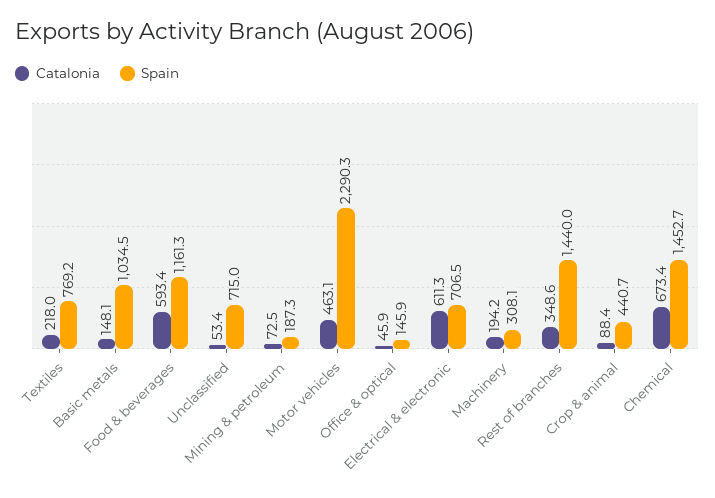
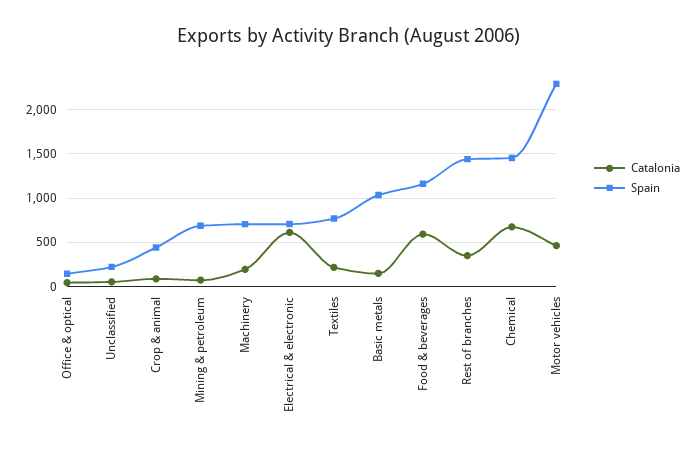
  {
    "Catalonia": {
      "Textiles": 218,
      "Basic metals": 148.1,
      "Food & beverages": 593.4,
      "Unclassified": 53.4,
      "Mining & petroleum": 72.5,
      "Motor vehicles": 463.1,
      "Office & optical": 45.9,
      "Electrical & electronic": 611.3,
      "Machinery": 194.2,
      "Rest of branches": 348.6,
      "Crop & animal": 88.4,
      "Chemical": 673.4
    },
    "Spain": {
      "Textiles": 769.2,
      "Basic metals": 1034.5,
      "Food & beverages": 1161.3,
-     "Unclassified": 715,
+     "Unclassified": 200,
-     "Mining & petroleum": 187.3,
+     "Mining & petroleum": 700,
      "Motor vehicles": 2290.3,
      "Office & optical": 145.9,
      "Electrical & electronic": 706.5,
-     "Machinery": 308.1,
+     "Machinery": 700,
      "Rest of branches": 1440,
      "Crop & animal": 440.7,
      "Chemical": 1452.7
    }
  }

